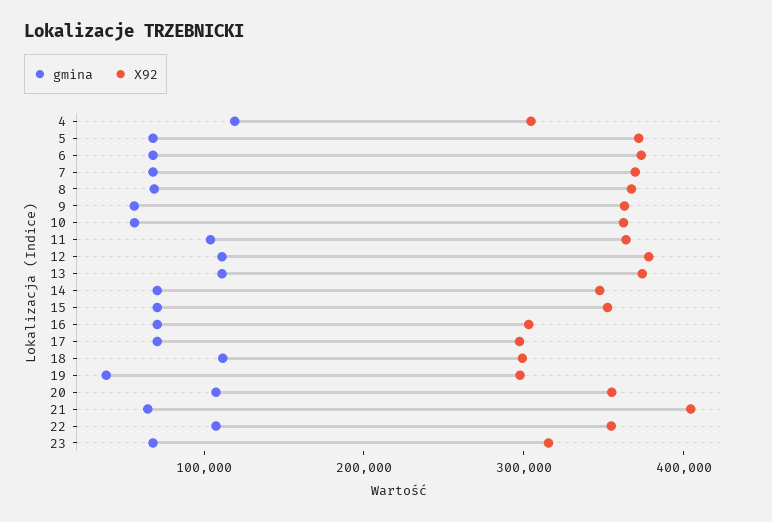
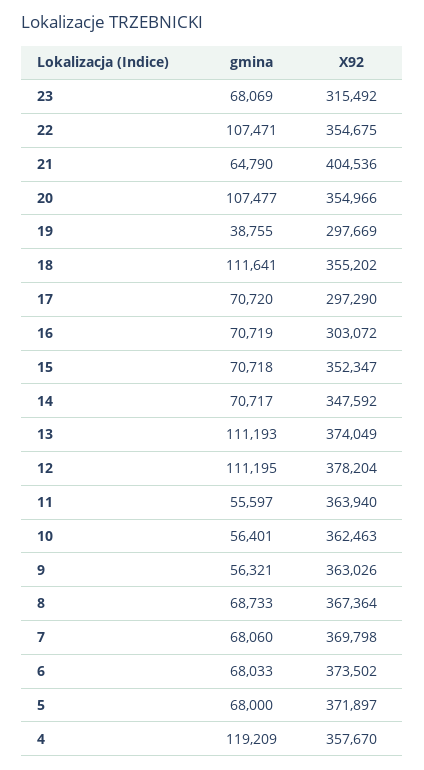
  {
    "gmina": {
      "4": 119209,
      "5": 68000,
      "6": 68033,
      "7": 68060,
      "8": 68733,
      "9": 56321,
      "10": 56401,
-     "11": 100000,
+     "11": 55597,
      "12": 111195,
      "13": 111193,
      "14": 70717,
      "15": 70718,
      "16": 70719,
      "17": 70720,
      "18": 111641,
      "19": 38755,
      "20": 107477,
      "21": 64790,
      "22": 107471,
      "23": 68069
    },
    "X92": {
-     "4": 300000,
+     "4": 357670,
      "5": 371897,
      "6": 373502,
      "7": 369798,
      "8": 367364,
      "9": 363026,
      "10": 362463,
      "11": 363940,
      "12": 378204,
      "13": 374049,
      "14": 347592,
      "15": 352347,
      "16": 303072,
      "17": 297290,
-     "18": 300000,
+     "18": 355202,
      "19": 297669,
      "20": 354966,
      "21": 404536,
      "22": 354675,
      "23": 315492
    }
  }

